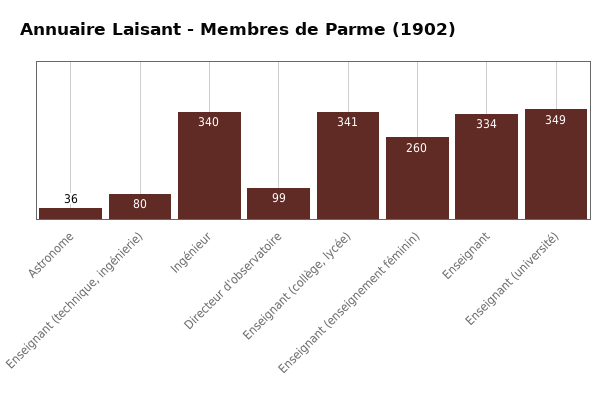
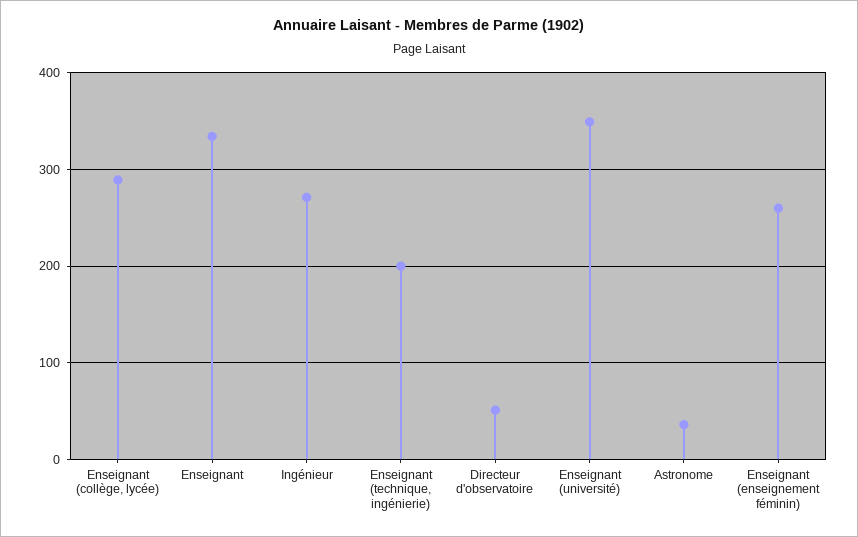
  {
    "Astronome": 36,
-   "Enseignant (technique, ingénierie)": 80,
+   "Enseignant (technique, ingénierie)": 200,
-   "Ingénieur": 340,
+   "Ingénieur": 270,
-   "Directeur d'observatoire": 99,
+   "Directeur d'observatoire": 50,
-   "Enseignant (collège, lycée)": 341,
+   "Enseignant (collège, lycée)": 290,
    "Enseignant (enseignement féminin)": 260,
    "Enseignant": 334,
    "Enseignant (université)": 349
  }

